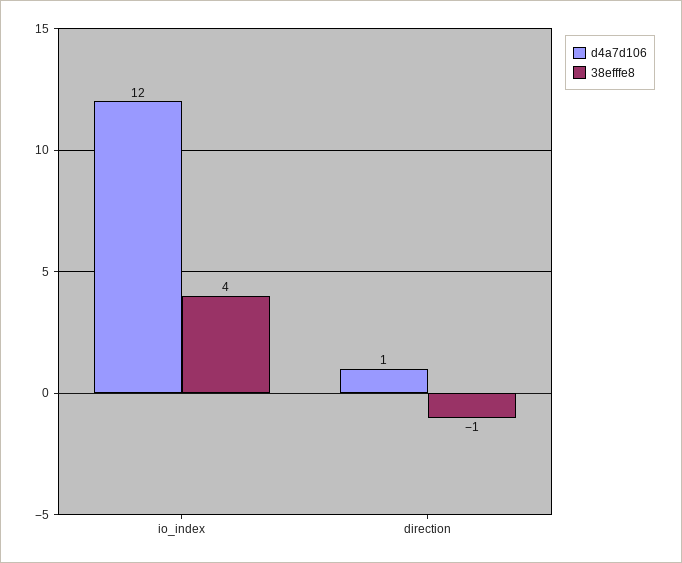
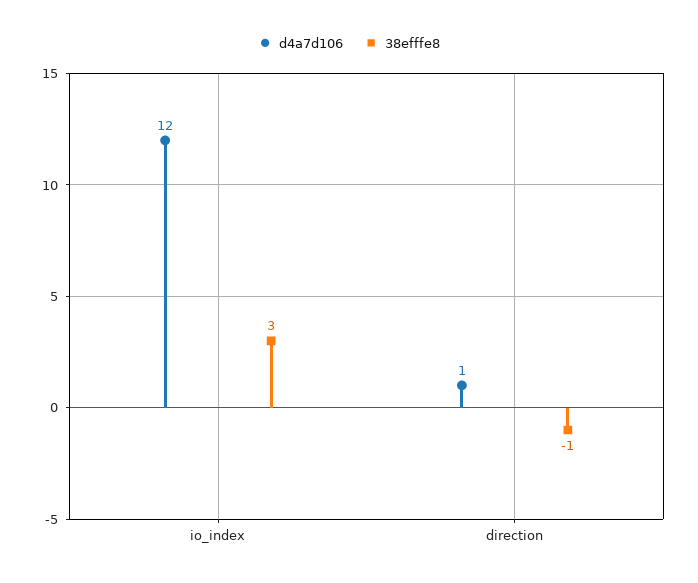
  {
    "d4a7d106": {
      "io_index": 12,
      "direction": 1
    },
    "38efffe8": {
-     "io_index": 4,
+     "io_index": 3,
      "direction": -1
    }
  }

